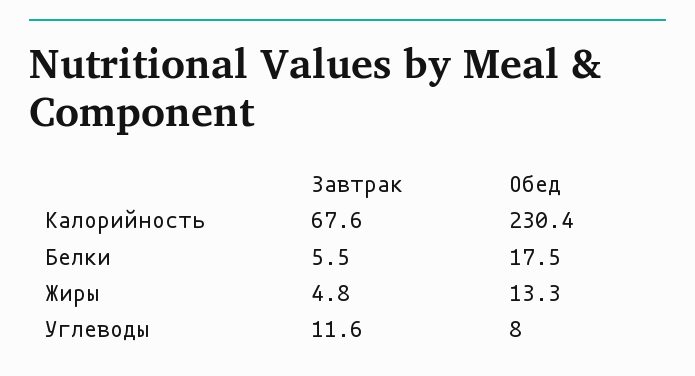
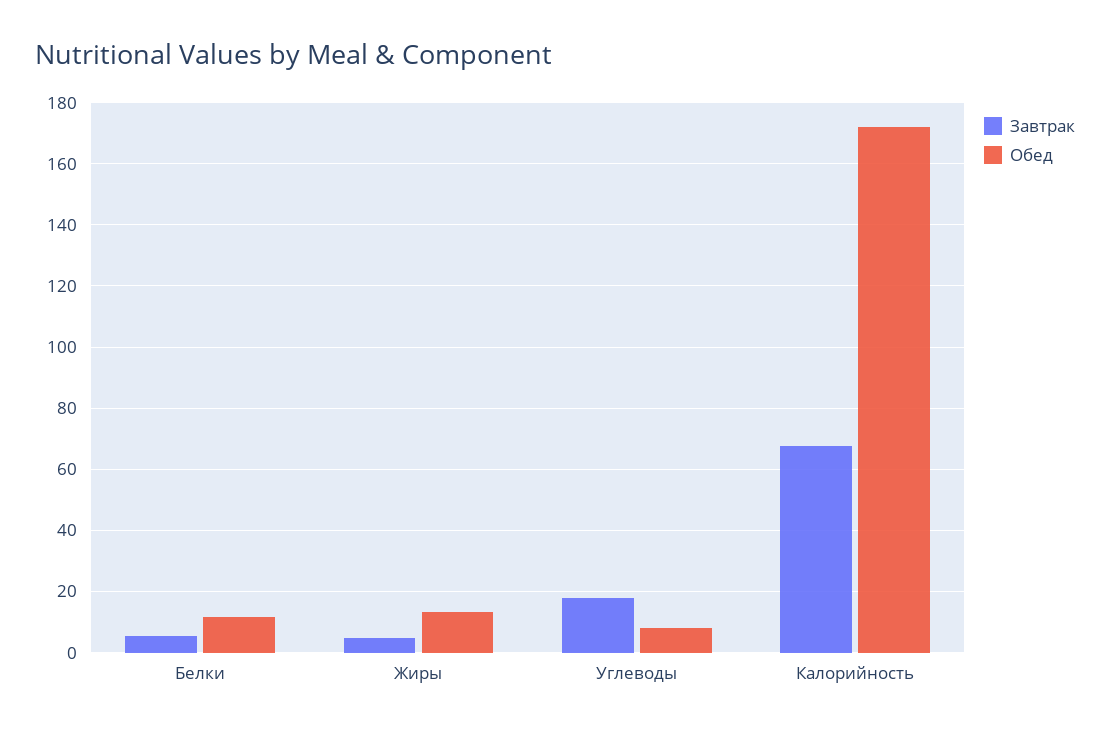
  {
    "Завтрак": {
      "Калорийность": 67.6,
      "Белки": 5.5,
      "Жиры": 4.8,
-     "Углеводы": 11.6
+     "Углеводы": 18
    },
    "Обед": {
-     "Калорийность": 230.4,
+     "Калорийность": 172,
-     "Белки": 17.5,
+     "Белки": 12,
      "Жиры": 13.3,
      "Углеводы": 8
    }
  }

